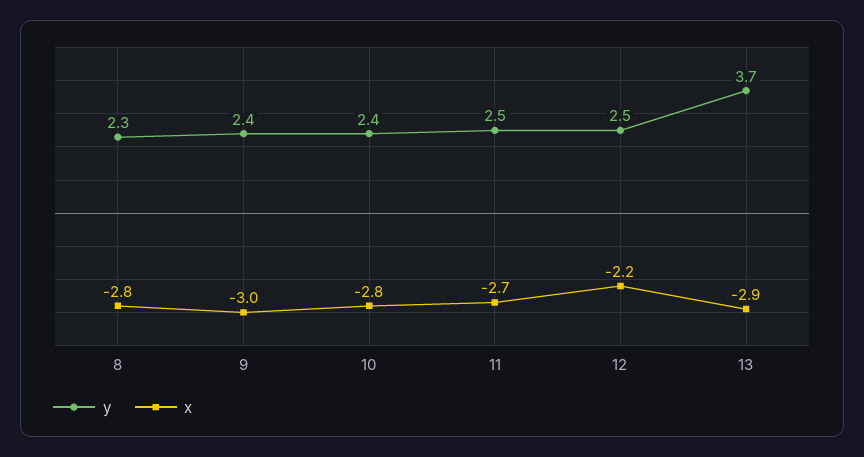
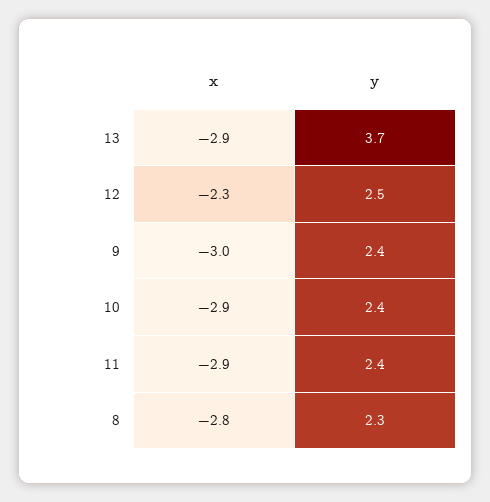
  {
    "y": {
      "8": 2.3,
      "9": 2.4,
      "10": 2.4,
-     "11": 2.5,
+     "11": 2.4,
      "12": 2.5,
      "13": 3.7
    },
    "x": {
      "8": -2.8,
      "9": -3,
-     "10": -2.8,
+     "10": -2.9,
-     "11": -2.7,
+     "11": -2.9,
-     "12": -2.2,
+     "12": -2.3,
      "13": -2.9
    }
  }

